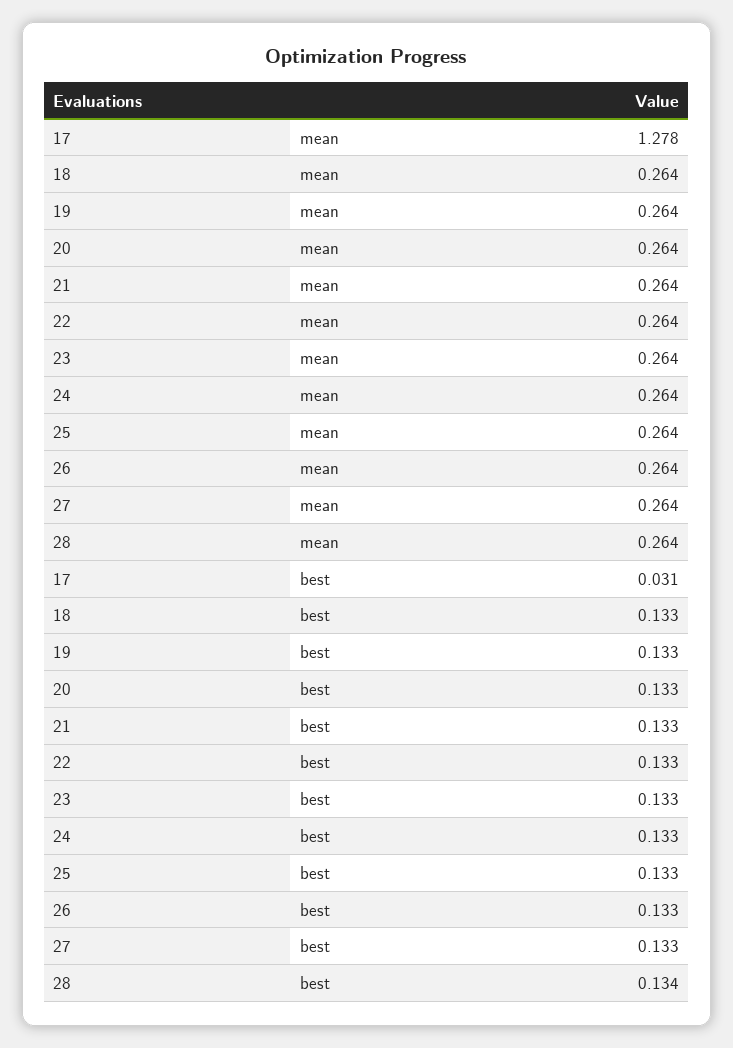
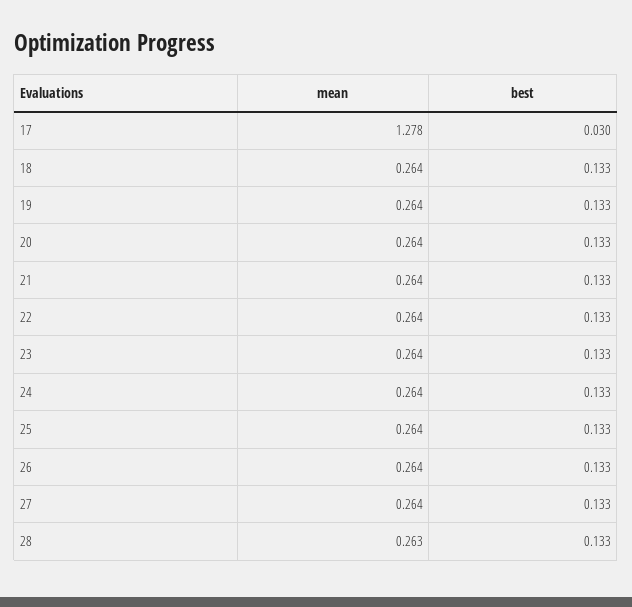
  {
    "17": {
      "mean": 1.278,
-     "best": 0.031
+     "best": 0.03
    },
    "18": {
      "mean": 0.264,
      "best": 0.133
    },
    "19": {
      "mean": 0.264,
      "best": 0.133
    },
    "20": {
      "mean": 0.264,
      "best": 0.133
    },
    "21": {
      "mean": 0.264,
      "best": 0.133
    },
    "22": {
      "mean": 0.264,
      "best": 0.133
    },
    "23": {
      "mean": 0.264,
      "best": 0.133
    },
    "24": {
      "mean": 0.264,
      "best": 0.133
    },
    "25": {
      "mean": 0.264,
      "best": 0.133
    },
    "26": {
      "mean": 0.264,
      "best": 0.133
    },
    "27": {
      "mean": 0.264,
      "best": 0.133
    },
    "28": {
-     "mean": 0.264,
+     "mean": 0.263,
-     "best": 0.134
+     "best": 0.133
    }
  }

